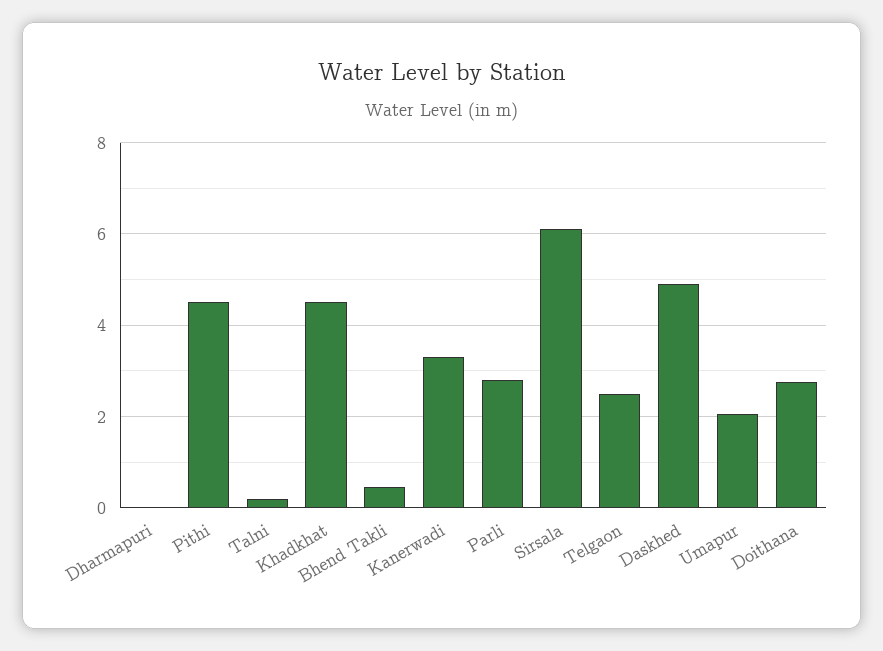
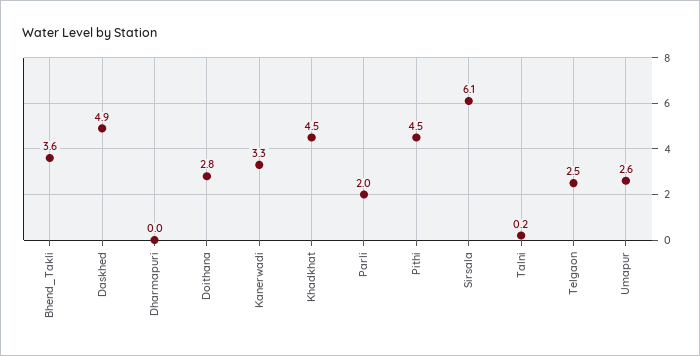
  {
    "Dharmapuri": 0,
    "Pithi": 4.5,
    "Talni": 0.2,
    "Khadkhat": 4.5,
-   "Bhend Takli": 0.4,
+   "Bhend Takli": 3.6,
    "Kanerwadi": 3.3,
-   "Parli": 2.8,
+   "Parli": 2,
    "Sirsala": 6.1,
    "Telgaon": 2.5,
    "Daskhed": 4.9,
-   "Umapur": 2,
+   "Umapur": 2.6,
    "Doithana": 2.8
  }

